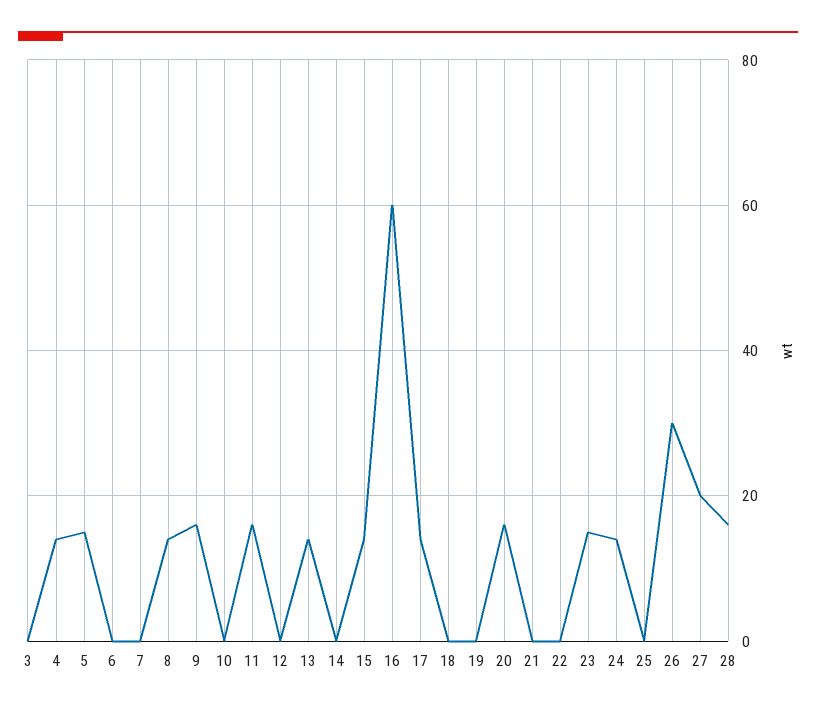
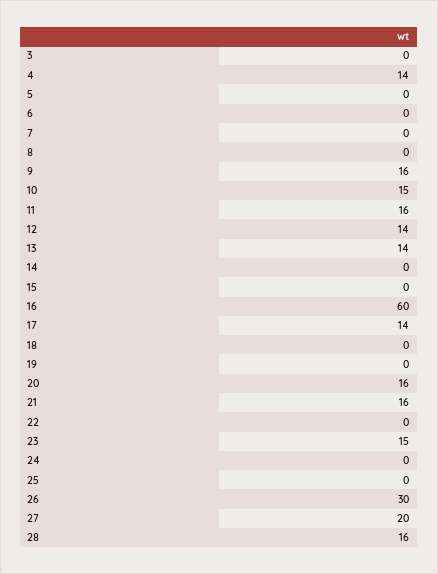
  {
    "3": 0,
    "4": 14,
-   "5": 15,
+   "5": 0,
    "6": 0,
    "7": 0,
-   "8": 15,
+   "8": 0,
    "9": 16,
-   "10": 0,
+   "10": 15,
    "11": 16,
-   "12": 0,
+   "12": 14,
    "13": 14,
    "14": 0,
-   "15": 15,
+   "15": 0,
    "16": 60,
    "17": 14,
    "18": 0,
    "19": 0,
    "20": 16,
-   "21": 0,
+   "21": 16,
    "22": 0,
    "23": 15,
-   "24": 15,
+   "24": 0,
    "25": 0,
    "26": 30,
    "27": 20,
    "28": 16
  }

